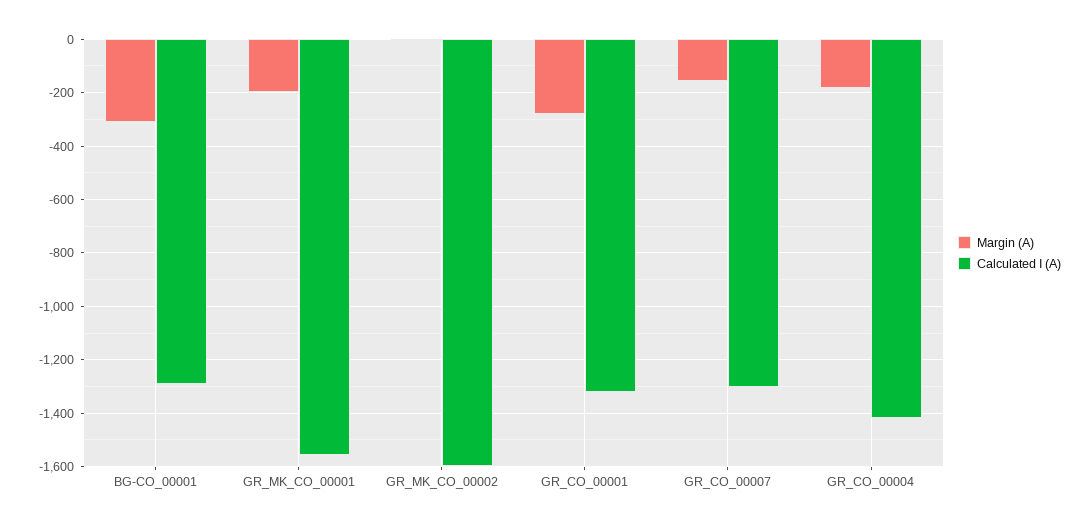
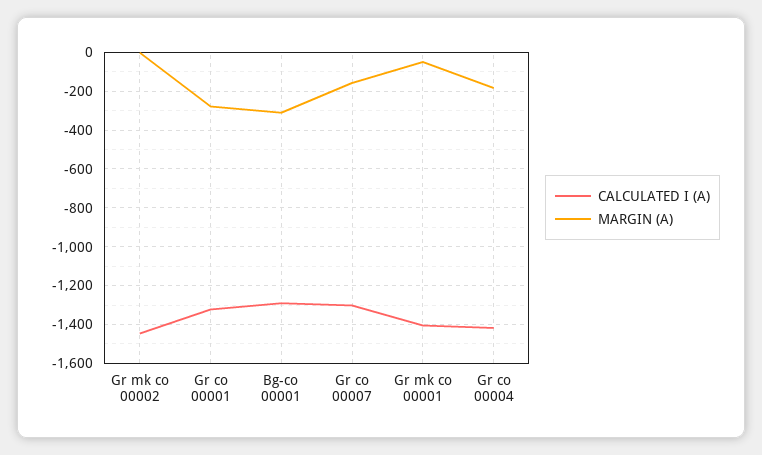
  {
    "Margin (A)": {
      "BG-CO_00001": -300,
-     "GR_MK_CO_00001": -200,
+     "GR_MK_CO_00001": -50,
      "GR_MK_CO_00002": 0,
      "GR_CO_00001": -275,
      "GR_CO_00007": -150,
      "GR_CO_00004": -175
    },
    "Calculated I (A)": {
      "BG-CO_00001": -1300,
-     "GR_MK_CO_00001": -1550,
+     "GR_MK_CO_00001": -1400,
-     "GR_MK_CO_00002": -1600,
+     "GR_MK_CO_00002": -1450,
      "GR_CO_00001": -1325,
      "GR_CO_00007": -1300,
      "GR_CO_00004": -1425
    }
  }

